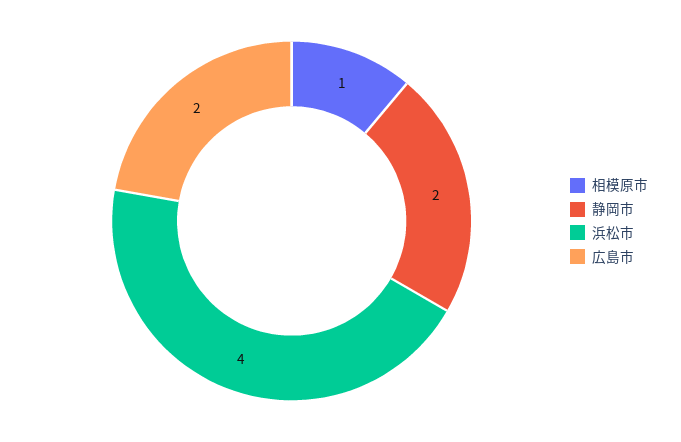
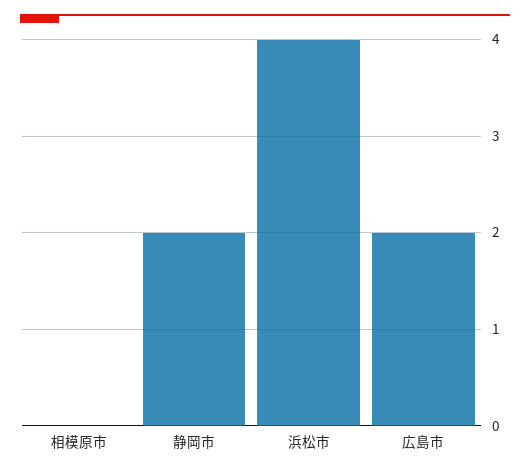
  {
-   "相模原市": 1,
+   "相模原市": 0,
    "静岡市": 2,
    "浜松市": 4,
    "広島市": 2
  }

